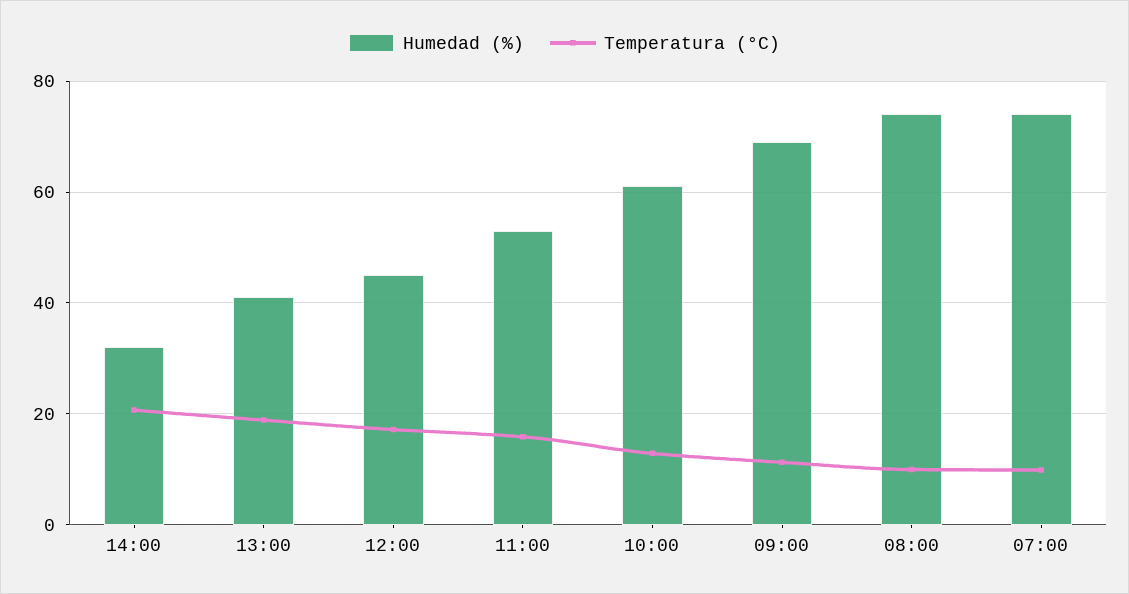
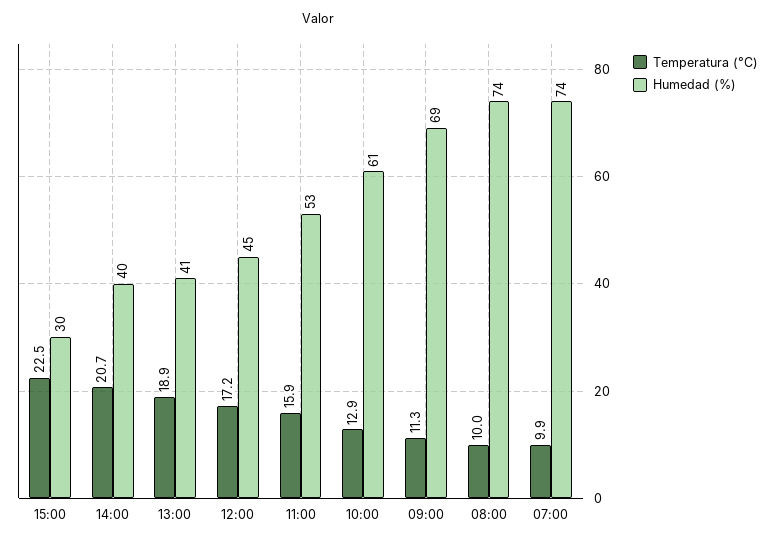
  {
    "Humedad (%)": {
-     "14:00": 32,
+     "14:00": 40,
      "13:00": 41,
      "12:00": 45,
      "11:00": 53,
      "10:00": 61,
      "09:00": 69,
      "08:00": 74,
-     "07:00": 74
+     "07:00": 74,
+     "15:00": 30
    },
    "Temperatura (°C)": {
      "14:00": 20.7,
      "13:00": 18.9,
      "12:00": 17.2,
      "11:00": 15.9,
      "10:00": 12.9,
      "09:00": 11.3,
      "08:00": 10,
-     "07:00": 9.9
+     "07:00": 9.9,
+     "15:00": 22.5
    }
  }

